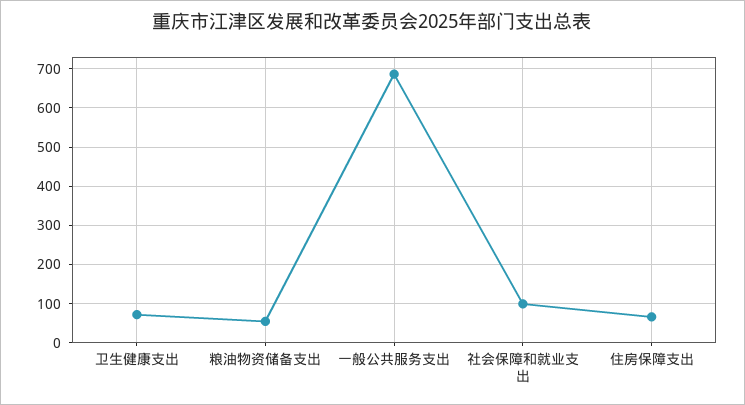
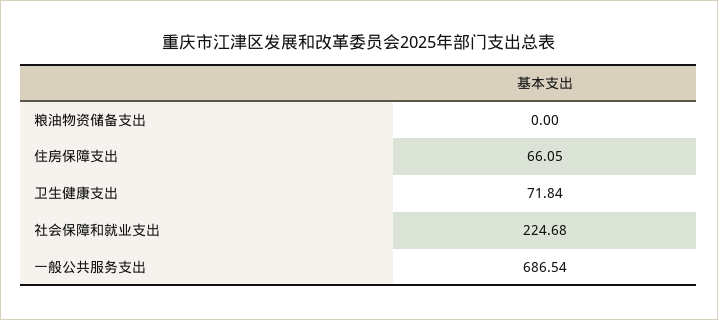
  {
    "卫生健康支出": 71.84,
-   "粮油物资储备支出": 60,
+   "粮油物资储备支出": 0,
    "一般公共服务支出": 686.54,
-   "社会保障和就业支出": 100,
+   "社会保障和就业支出": 224.68,
    "住房保障支出": 66.05
  }

